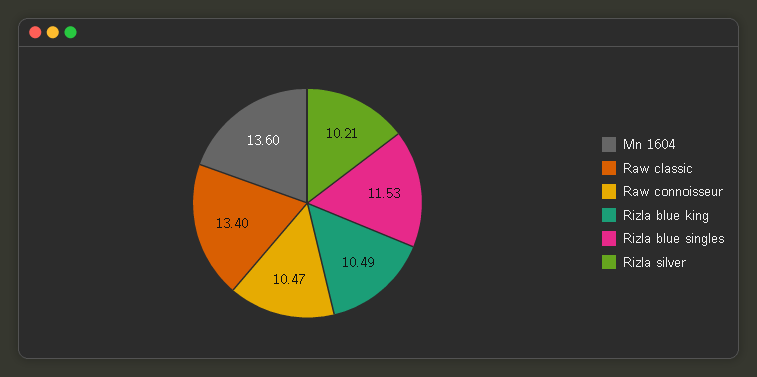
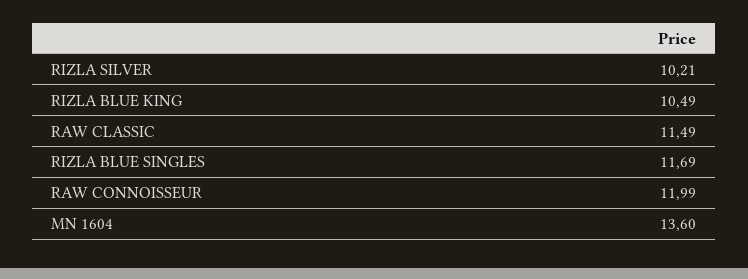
  {
    "Mn 1604": 13.6,
-   "Raw classic": 13.4,
+   "Raw classic": 11.49,
-   "Raw connoisseur": 10.47,
+   "Raw connoisseur": 11.99,
    "Rizla blue king": 10.49,
-   "Rizla blue singles": 11.53,
+   "Rizla blue singles": 11.69,
    "Rizla silver": 10.21
  }

